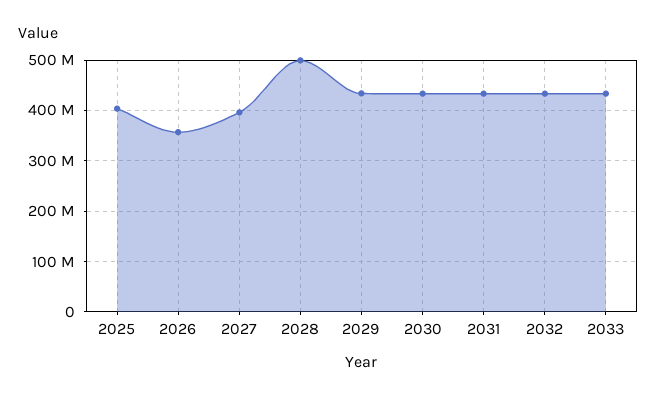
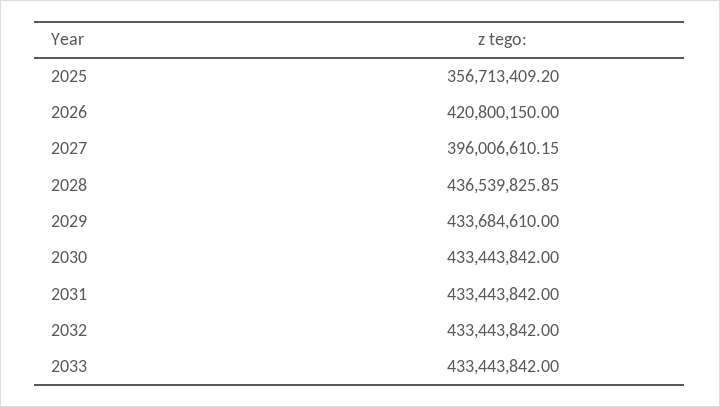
  {
-   "2025": 400000000,
+   "2025": 356713409.2,
-   "2026": 360000000,
+   "2026": 420800150,
    "2027": 396006610.15,
-   "2028": 500000000,
+   "2028": 436539825.85,
    "2029": 433684610,
    "2030": 433443842,
    "2031": 433443842,
    "2032": 433443842,
    "2033": 433443842
  }

